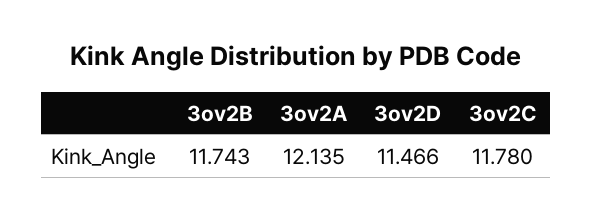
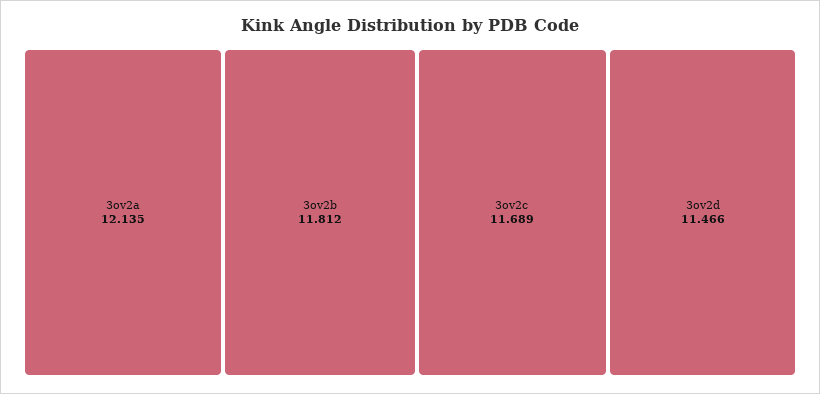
  {
-   "3ov2B": 11.743,
+   "3ov2B": 11.812,
    "3ov2A": 12.135,
    "3ov2D": 11.466,
-   "3ov2C": 11.78
+   "3ov2C": 11.689
  }

